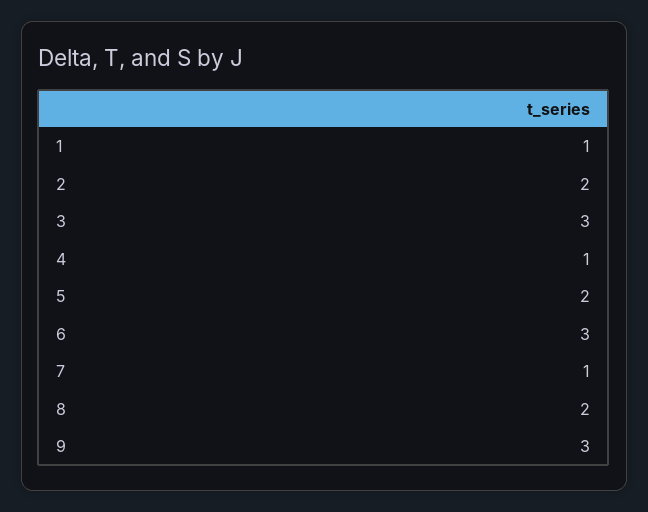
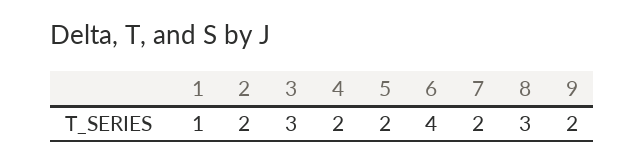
  {
    "1": 1,
    "2": 2,
    "3": 3,
-   "4": 1,
+   "4": 2,
    "5": 2,
-   "6": 3,
+   "6": 4,
-   "7": 1,
+   "7": 2,
-   "8": 2,
+   "8": 3,
-   "9": 3
+   "9": 2
  }

